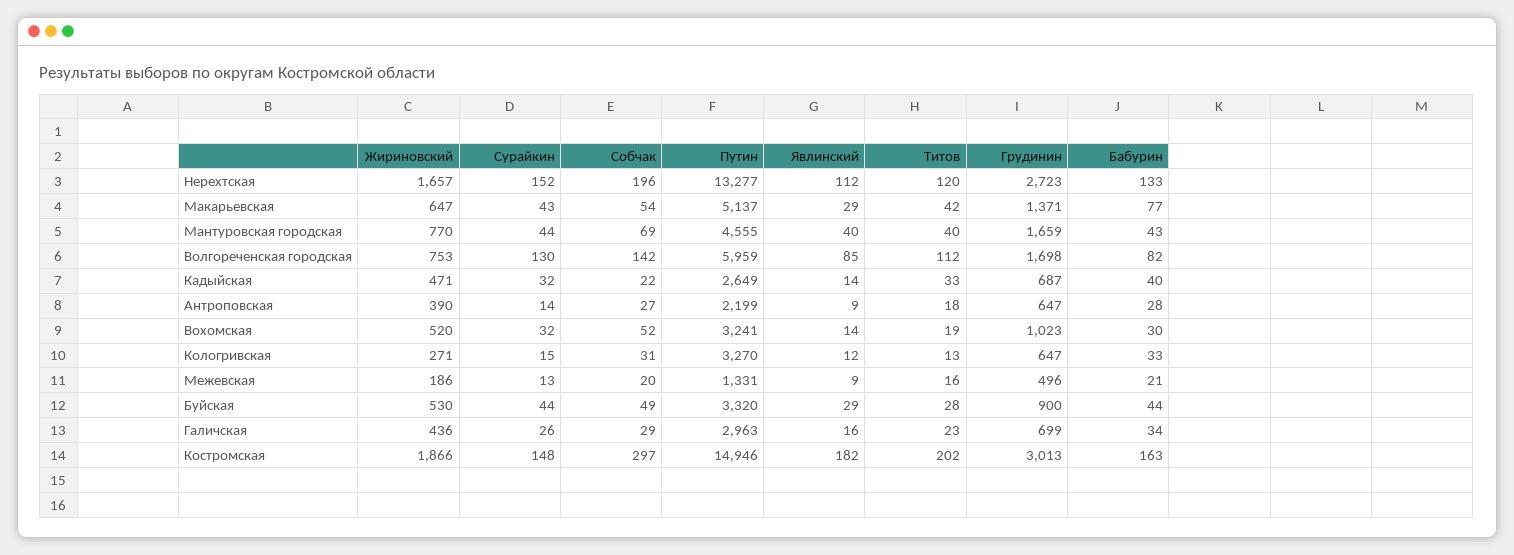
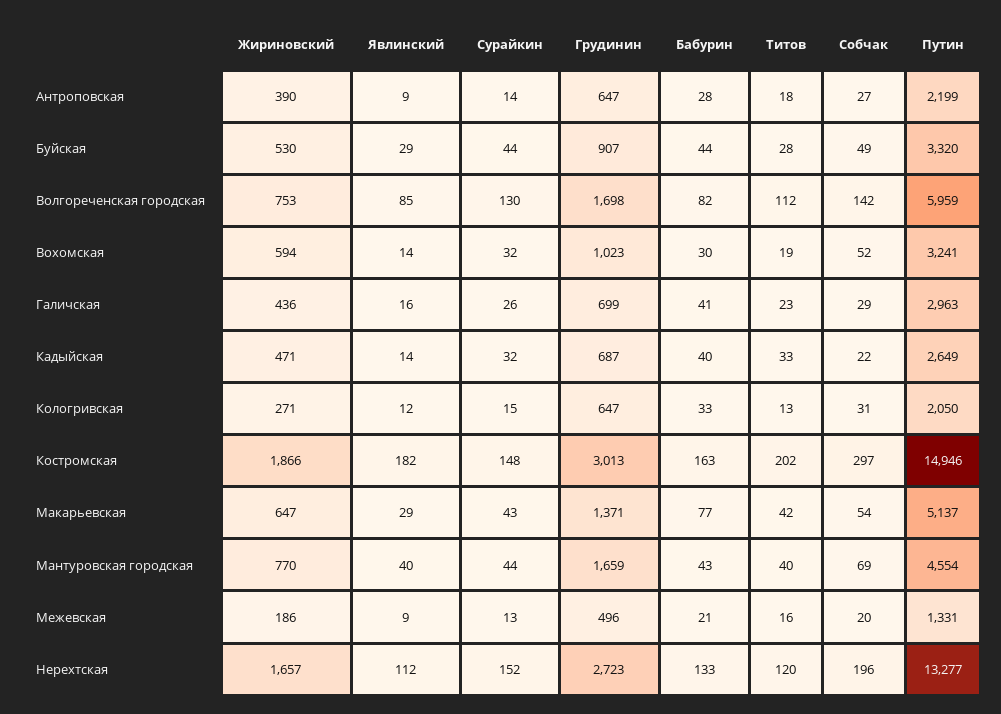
  {
    "Жириновский": {
      "Нерехтская": 1657,
      "Макарьевская": 647,
      "Мантуровская городская": 770,
      "Волгореченская городская": 753,
      "Кадыйская": 471,
      "Антроповская": 390,
-     "Вохомская": 520,
+     "Вохомская": 594,
      "Кологривская": 271,
      "Межевская": 186,
      "Буйская": 530,
      "Галичская": 436,
      "Костромская": 1866
    },
    "Сурайкин": {
      "Нерехтская": 152,
      "Макарьевская": 43,
      "Мантуровская городская": 44,
      "Волгореченская городская": 130,
      "Кадыйская": 32,
      "Антроповская": 14,
      "Вохомская": 32,
      "Кологривская": 15,
      "Межевская": 13,
      "Буйская": 44,
      "Галичская": 26,
      "Костромская": 148
    },
    "Собчак": {
      "Нерехтская": 196,
      "Макарьевская": 54,
      "Мантуровская городская": 69,
      "Волгореченская городская": 142,
      "Кадыйская": 22,
      "Антроповская": 27,
      "Вохомская": 52,
      "Кологривская": 31,
      "Межевская": 20,
      "Буйская": 49,
      "Галичская": 29,
      "Костромская": 297
    },
    "Путин": {
      "Нерехтская": 13277,
      "Макарьевская": 5137,
-     "Мантуровская городская": 4555,
+     "Мантуровская городская": 4554,
      "Волгореченская городская": 5959,
      "Кадыйская": 2649,
      "Антроповская": 2199,
      "Вохомская": 3241,
-     "Кологривская": 3270,
+     "Кологривская": 2050,
      "Межевская": 1331,
      "Буйская": 3320,
      "Галичская": 2963,
      "Костромская": 14946
    },
    "Явлинский": {
      "Нерехтская": 112,
      "Макарьевская": 29,
      "Мантуровская городская": 40,
      "Волгореченская городская": 85,
      "Кадыйская": 14,
      "Антроповская": 9,
      "Вохомская": 14,
      "Кологривская": 12,
      "Межевская": 9,
      "Буйская": 29,
      "Галичская": 16,
      "Костромская": 182
    },
    "Титов": {
      "Нерехтская": 120,
      "Макарьевская": 42,
      "Мантуровская городская": 40,
      "Волгореченская городская": 112,
      "Кадыйская": 33,
      "Антроповская": 18,
      "Вохомская": 19,
      "Кологривская": 13,
      "Межевская": 16,
      "Буйская": 28,
      "Галичская": 23,
      "Костромская": 202
    },
    "Грудинин": {
      "Нерехтская": 2723,
      "Макарьевская": 1371,
      "Мантуровская городская": 1659,
      "Волгореченская городская": 1698,
      "Кадыйская": 687,
      "Антроповская": 647,
      "Вохомская": 1023,
      "Кологривская": 647,
      "Межевская": 496,
-     "Буйская": 900,
+     "Буйская": 907,
      "Галичская": 699,
      "Костромская": 3013
    },
    "Бабурин": {
      "Нерехтская": 133,
      "Макарьевская": 77,
      "Мантуровская городская": 43,
      "Волгореченская городская": 82,
      "Кадыйская": 40,
      "Антроповская": 28,
      "Вохомская": 30,
      "Кологривская": 33,
      "Межевская": 21,
      "Буйская": 44,
-     "Галичская": 34,
+     "Галичская": 41,
      "Костромская": 163
    }
  }

